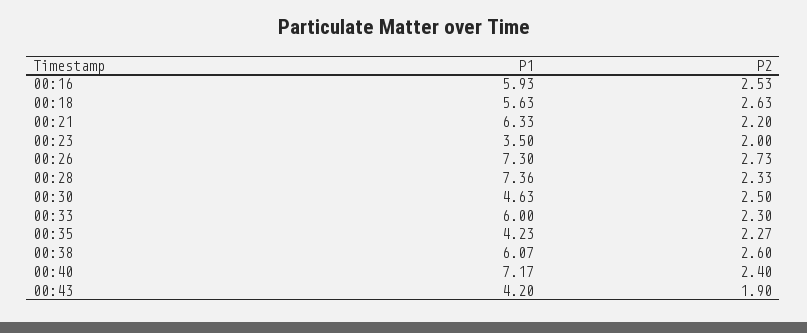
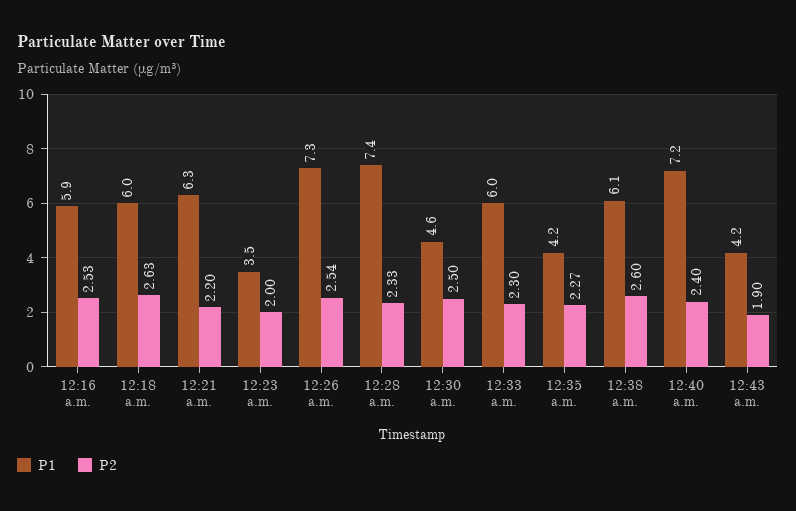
  {
    "P1": {
      "00:16": 5.93,
-     "00:18": 5.63,
+     "00:18": 6,
      "00:21": 6.33,
      "00:23": 3.5,
      "00:26": 7.3,
      "00:28": 7.36,
      "00:30": 4.63,
      "00:33": 6,
      "00:35": 4.23,
      "00:38": 6.07,
      "00:40": 7.17,
      "00:43": 4.2
    },
    "P2": {
      "00:16": 2.53,
      "00:18": 2.63,
      "00:21": 2.2,
      "00:23": 2,
-     "00:26": 2.73,
+     "00:26": 2.54,
      "00:28": 2.33,
      "00:30": 2.5,
      "00:33": 2.3,
      "00:35": 2.27,
      "00:38": 2.6,
      "00:40": 2.4,
      "00:43": 1.9
    }
  }

